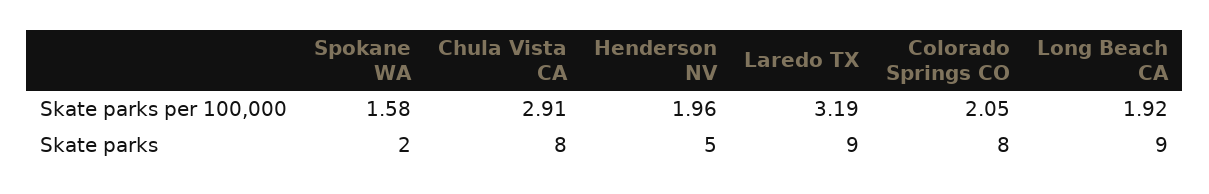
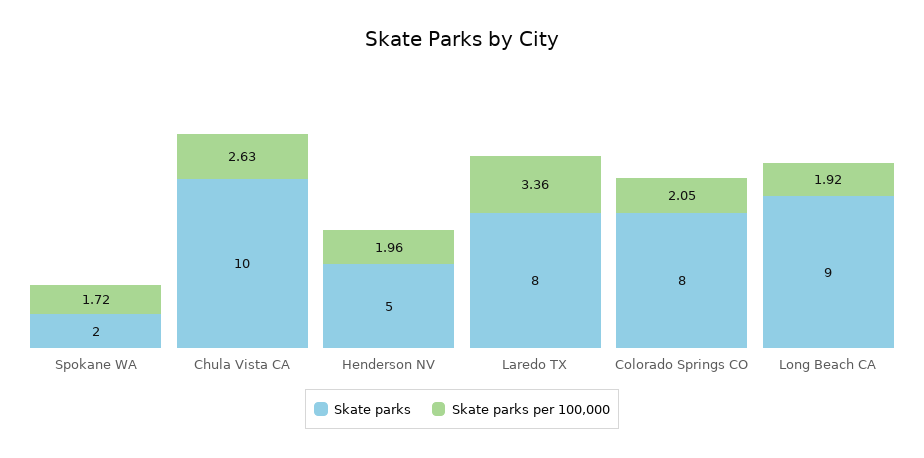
  {
    "Skate parks per 100,000": {
-     "Spokane WA": 1.58,
+     "Spokane WA": 1.72,
-     "Chula Vista CA": 2.91,
+     "Chula Vista CA": 2.63,
      "Henderson NV": 1.96,
-     "Laredo TX": 3.19,
+     "Laredo TX": 3.36,
      "Colorado Springs CO": 2.05,
      "Long Beach CA": 1.92
    },
    "Skate parks": {
      "Spokane WA": 2,
-     "Chula Vista CA": 8,
+     "Chula Vista CA": 10,
      "Henderson NV": 5,
-     "Laredo TX": 9,
+     "Laredo TX": 8,
      "Colorado Springs CO": 8,
      "Long Beach CA": 9
    }
  }

